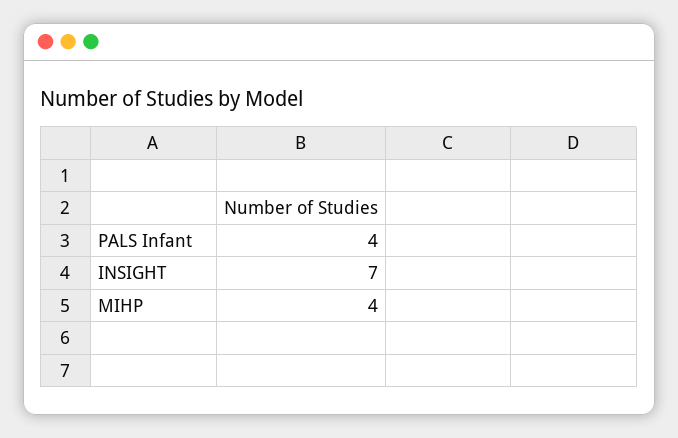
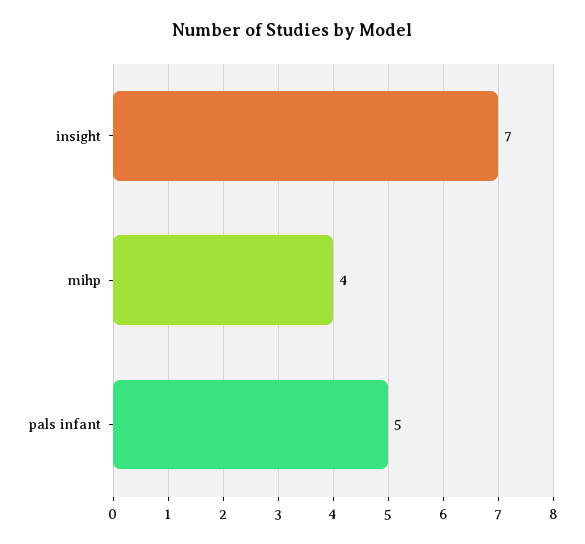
  {
-   "PALS Infant": 4,
+   "PALS Infant": 5,
    "INSIGHT": 7,
    "MIHP": 4
  }

